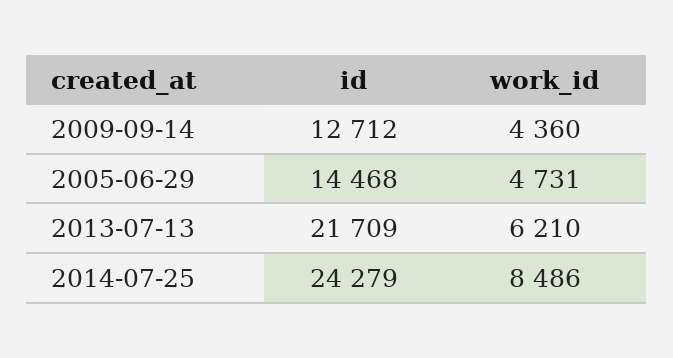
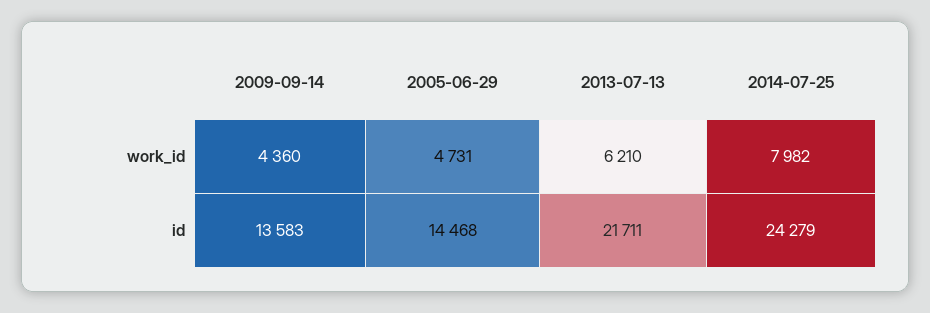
  {
    "id": {
-     "2009-09-14": 12712,
+     "2009-09-14": 13583,
      "2005-06-29": 14468,
-     "2013-07-13": 21709,
+     "2013-07-13": 21711,
      "2014-07-25": 24279
    },
    "work_id": {
      "2009-09-14": 4360,
      "2005-06-29": 4731,
      "2013-07-13": 6210,
-     "2014-07-25": 8486
+     "2014-07-25": 7982
    }
  }

